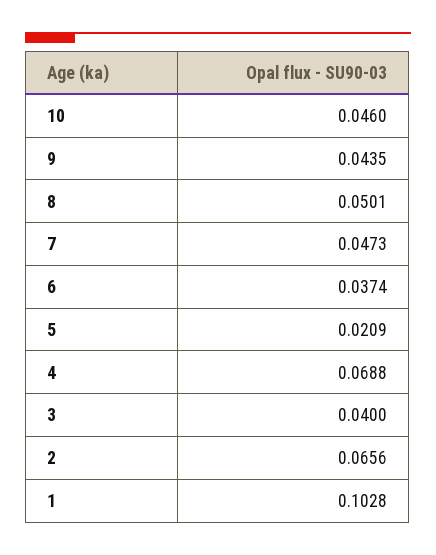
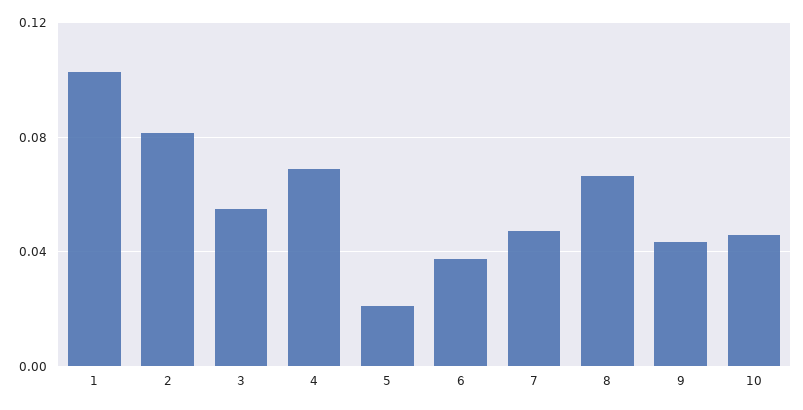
  {
    "10": 0.046,
    "9": 0.0435,
-   "8": 0.0501,
+   "8": 0.065,
    "7": 0.0473,
    "6": 0.0374,
    "5": 0.0209,
    "4": 0.0688,
-   "3": 0.04,
+   "3": 0.055,
-   "2": 0.0656,
+   "2": 0.08,
    "1": 0.1028
  }

